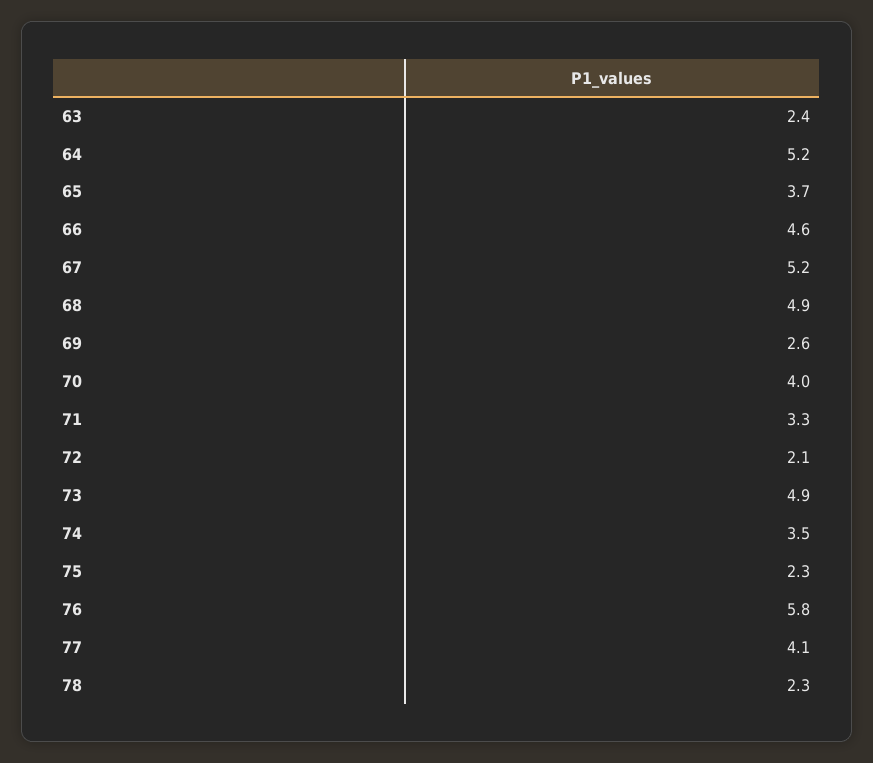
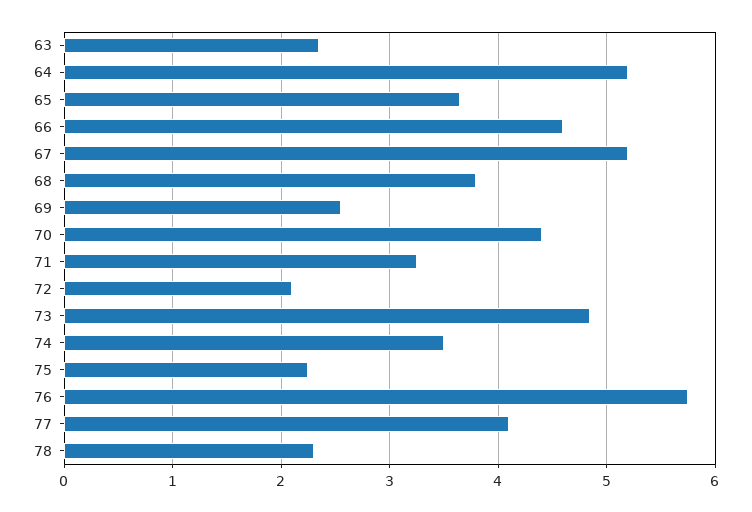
  {
    "63": 2.4,
    "64": 5.2,
    "65": 3.7,
    "66": 4.6,
    "67": 5.2,
-   "68": 4.9,
+   "68": 3.8,
    "69": 2.6,
-   "70": 4,
+   "70": 4.4,
    "71": 3.3,
    "72": 2.1,
    "73": 4.9,
    "74": 3.5,
    "75": 2.3,
    "76": 5.8,
    "77": 4.1,
    "78": 2.3
  }

